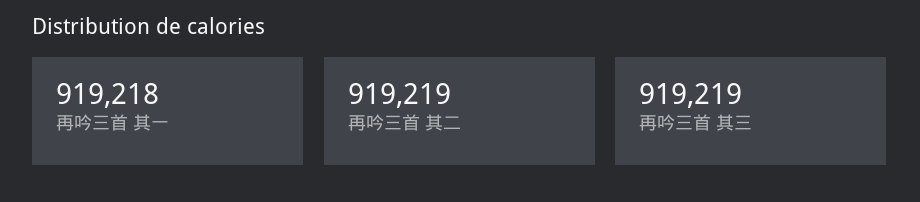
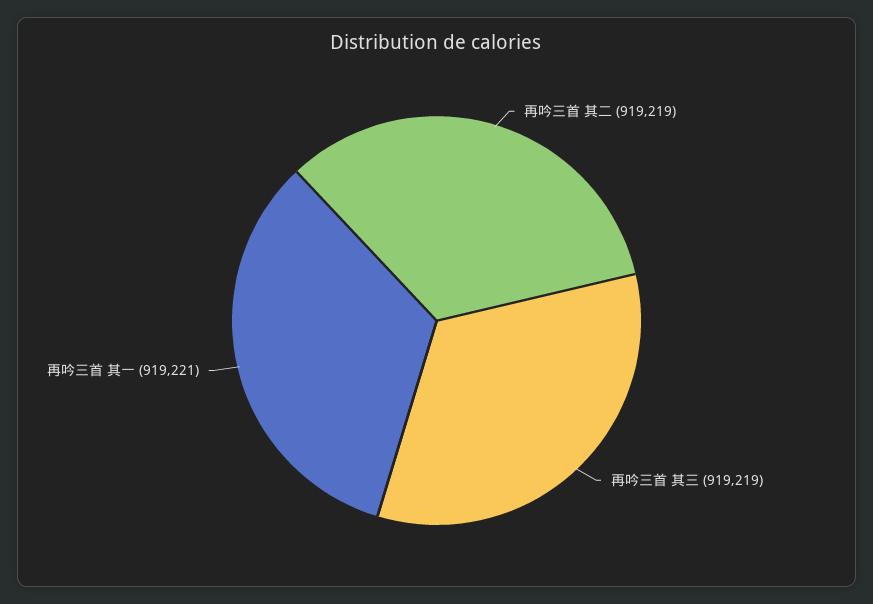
  {
-   "再吟三首 其一": 919218,
+   "再吟三首 其一": 919221,
    "再吟三首 其二": 919219,
    "再吟三首 其三": 919219
  }

